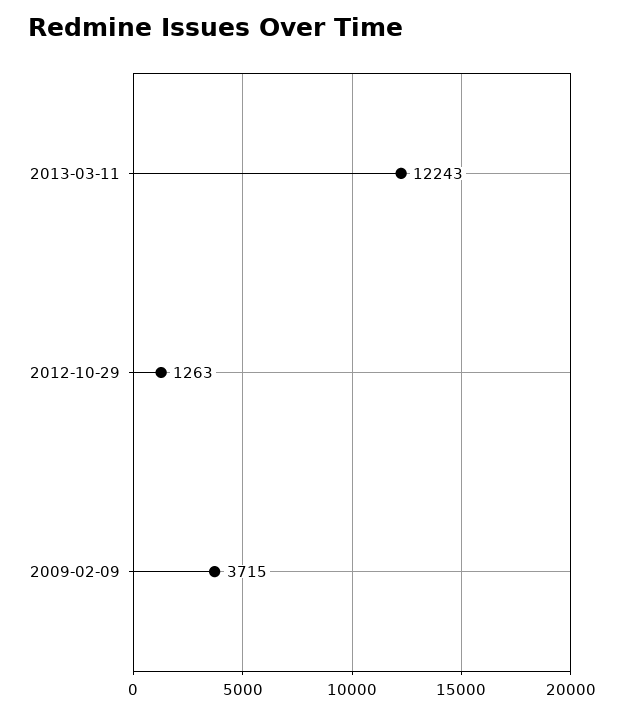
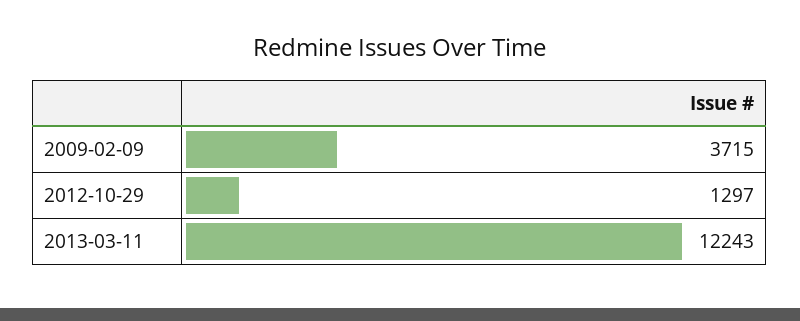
  {
    "2013-03-11": 12243,
-   "2012-10-29": 1263,
+   "2012-10-29": 1297,
    "2009-02-09": 3715
  }

